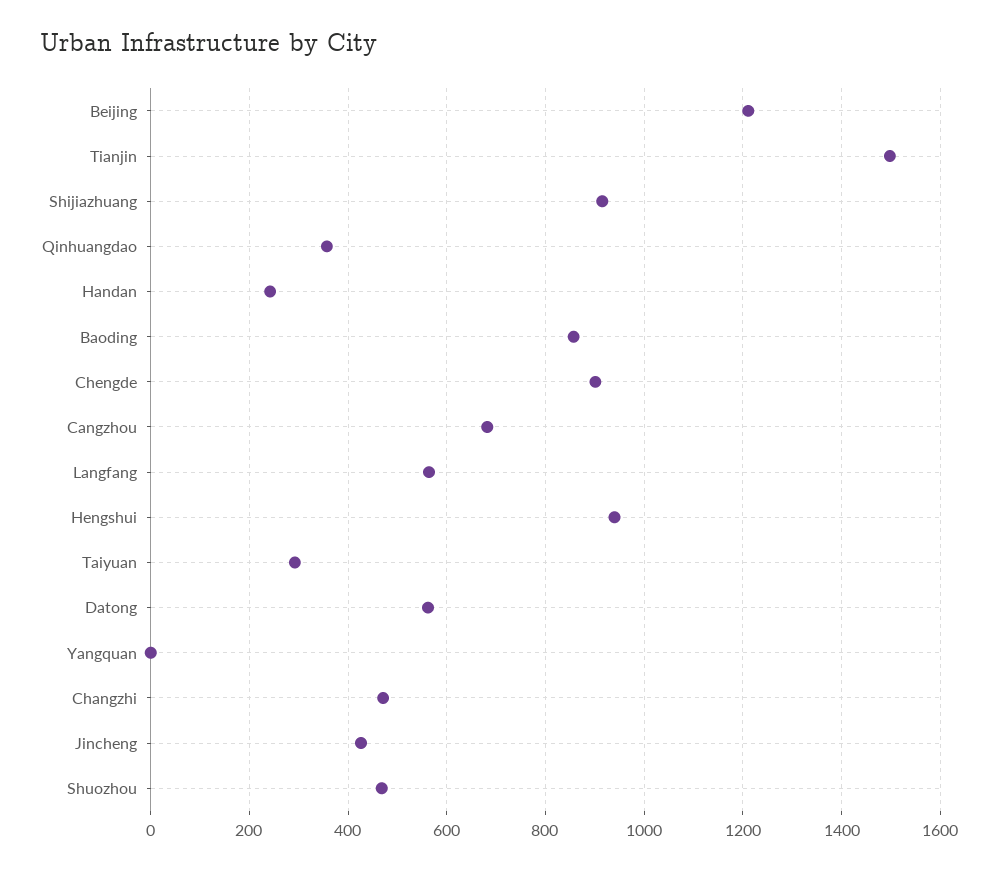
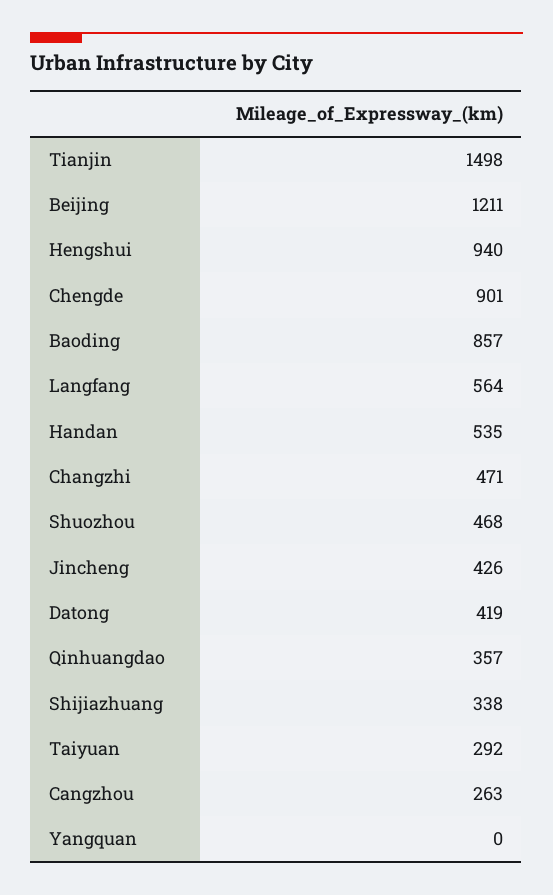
  {
    "Beijing": 1211,
    "Tianjin": 1498,
-   "Shijiazhuang": 920,
+   "Shijiazhuang": 338,
    "Qinhuangdao": 357,
-   "Handan": 240,
+   "Handan": 535,
    "Baoding": 857,
    "Chengde": 901,
-   "Cangzhou": 680,
+   "Cangzhou": 263,
    "Langfang": 564,
    "Hengshui": 940,
    "Taiyuan": 292,
-   "Datong": 560,
+   "Datong": 419,
    "Yangquan": 0,
    "Changzhi": 471,
    "Jincheng": 426,
    "Shuozhou": 468
  }

